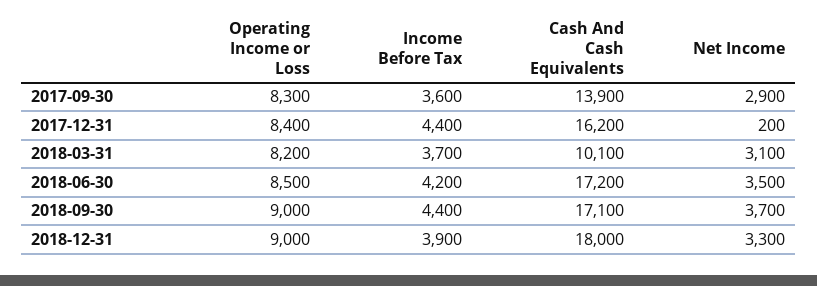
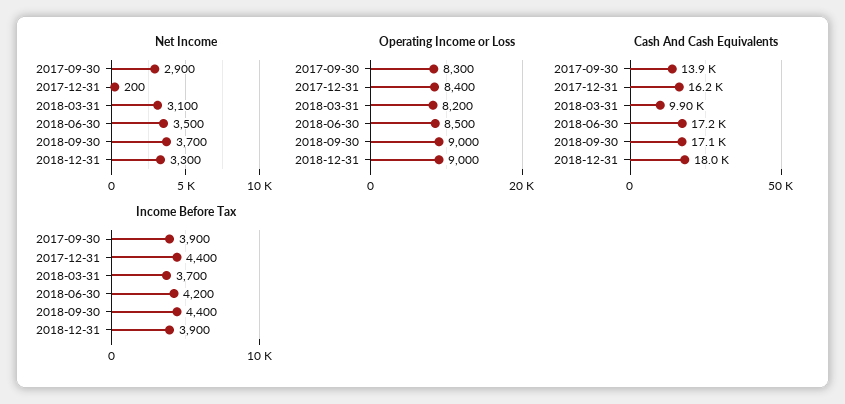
  {
    "Operating Income or Loss": {
      "2017-09-30": 8300,
      "2017-12-31": 8400,
      "2018-03-31": 8200,
      "2018-06-30": 8500,
      "2018-09-30": 9000,
      "2018-12-31": 9000
    },
    "Income Before Tax": {
-     "2017-09-30": 3600,
+     "2017-09-30": 3900,
      "2017-12-31": 4400,
      "2018-03-31": 3700,
      "2018-06-30": 4200,
      "2018-09-30": 4400,
      "2018-12-31": 3900
    },
    "Cash And Cash Equivalents": {
      "2017-09-30": 13900,
      "2017-12-31": 16200,
-     "2018-03-31": 10100,
+     "2018-03-31": 9900,
      "2018-06-30": 17200,
      "2018-09-30": 17100,
      "2018-12-31": 18000
    },
    "Net Income": {
      "2017-09-30": 2900,
      "2017-12-31": 200,
      "2018-03-31": 3100,
      "2018-06-30": 3500,
      "2018-09-30": 3700,
      "2018-12-31": 3300
    }
  }

